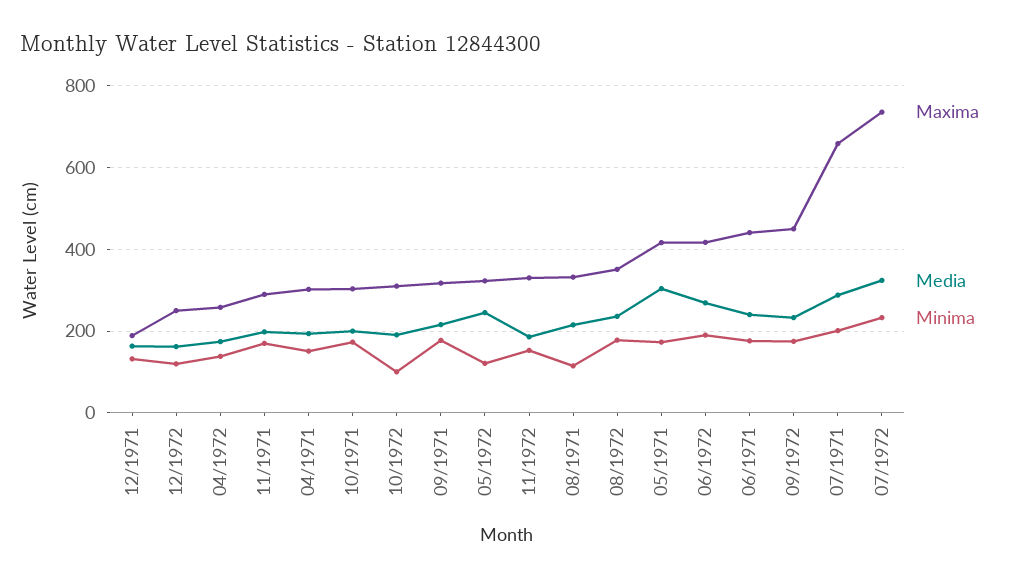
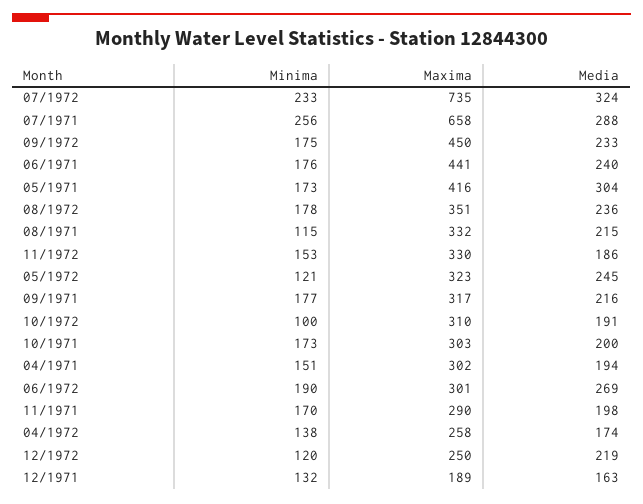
  {
    "Maxima": {
      "12/1971": 189,
      "12/1972": 250,
      "04/1972": 258,
      "11/1971": 290,
      "04/1971": 302,
      "10/1971": 303,
      "10/1972": 310,
      "09/1971": 317,
      "05/1972": 323,
      "11/1972": 330,
      "08/1971": 332,
      "08/1972": 351,
      "05/1971": 416,
-     "06/1972": 420,
+     "06/1972": 301,
      "06/1971": 441,
      "09/1972": 450,
      "07/1971": 658,
      "07/1972": 735
    },
    "Media": {
      "12/1971": 163,
-     "12/1972": 160,
+     "12/1972": 219,
      "04/1972": 174,
      "11/1971": 198,
      "04/1971": 194,
      "10/1971": 200,
      "10/1972": 191,
      "09/1971": 216,
      "05/1972": 245,
      "11/1972": 186,
      "08/1971": 215,
      "08/1972": 236,
      "05/1971": 304,
      "06/1972": 269,
      "06/1971": 240,
      "09/1972": 233,
      "07/1971": 288,
      "07/1972": 324
    },
    "Minima": {
      "12/1971": 132,
      "12/1972": 120,
      "04/1972": 138,
      "11/1971": 170,
      "04/1971": 151,
      "10/1971": 173,
      "10/1972": 100,
      "09/1971": 177,
      "05/1972": 121,
      "11/1972": 153,
      "08/1971": 115,
      "08/1972": 178,
      "05/1971": 173,
      "06/1972": 190,
      "06/1971": 176,
      "09/1972": 175,
-     "07/1971": 200,
+     "07/1971": 256,
      "07/1972": 233
    }
  }

